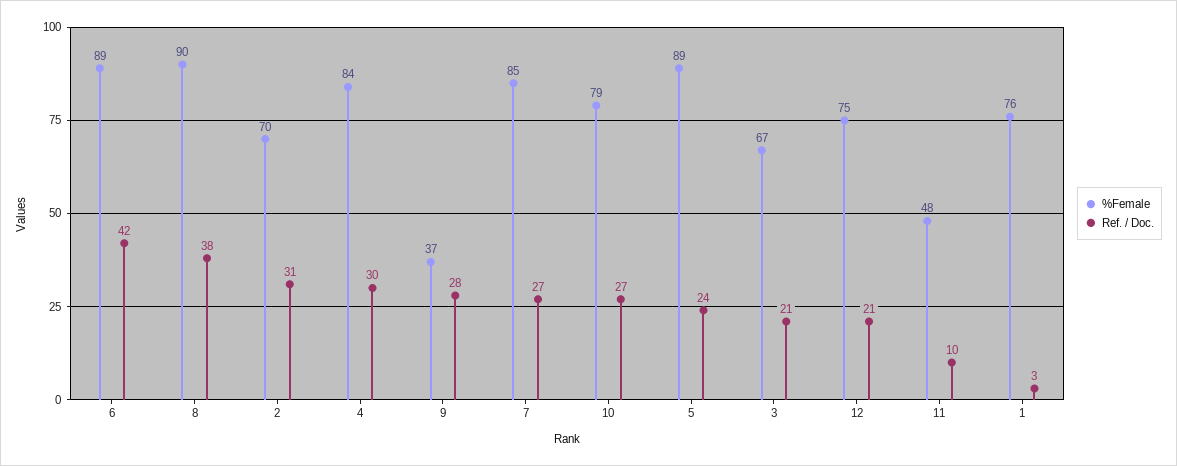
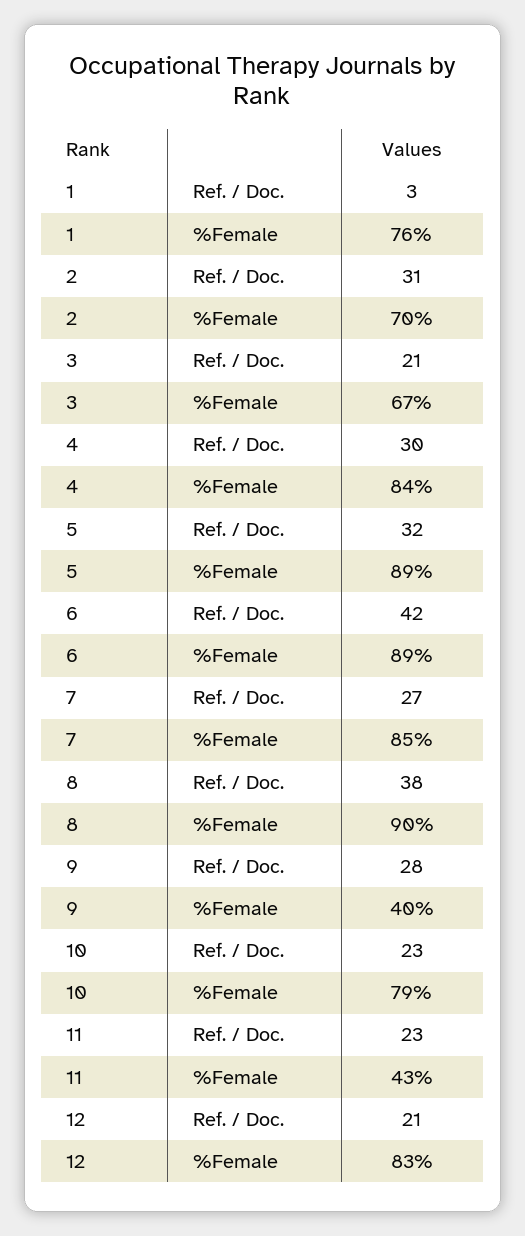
  {
    "%Female": {
      "6": 89,
      "8": 90,
      "2": 70,
      "4": 84,
-     "9": 37,
+     "9": 40,
      "7": 85,
      "10": 79,
      "5": 89,
      "3": 67,
-     "12": 75,
+     "12": 83,
-     "11": 48,
+     "11": 43,
      "1": 76
    },
    "Ref. / Doc.": {
      "6": 42,
      "8": 38,
      "2": 31,
      "4": 30,
      "9": 28,
      "7": 27,
-     "10": 27,
+     "10": 23,
-     "5": 24,
+     "5": 32,
      "3": 21,
      "12": 21,
-     "11": 10,
+     "11": 23,
      "1": 3
    }
  }

